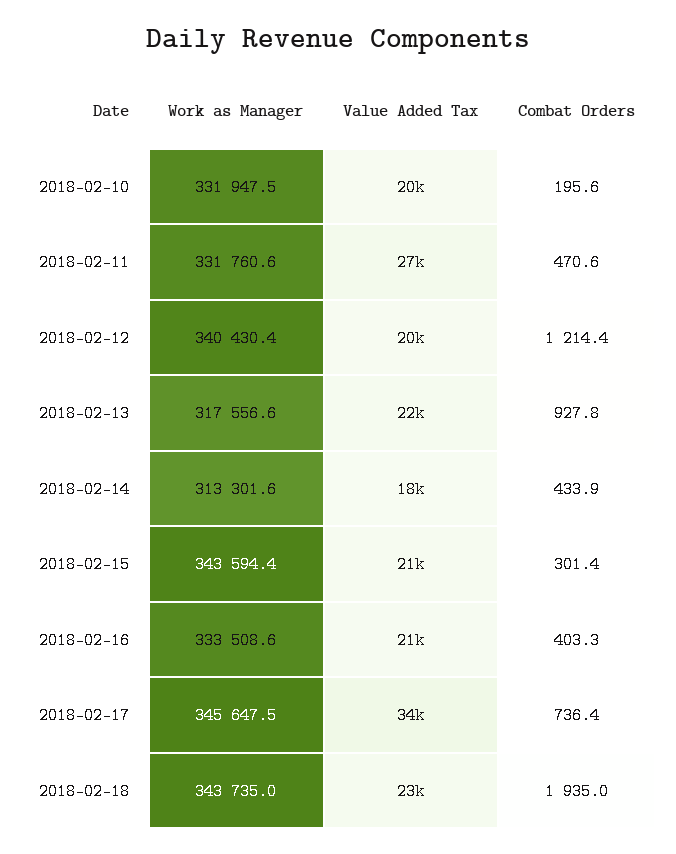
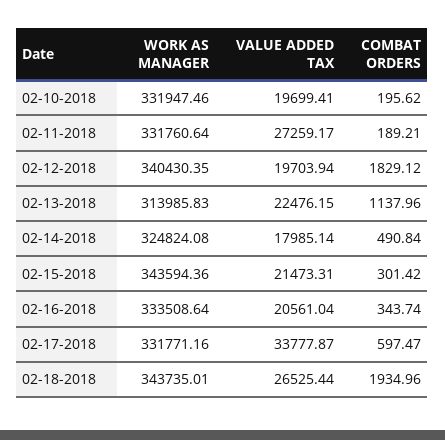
  {
    "Work as Manager": {
      "2018-02-10": 331947.46,
      "2018-02-11": 331760.64,
      "2018-02-12": 340430.35,
-     "2018-02-13": 317556.6,
+     "2018-02-13": 313985.83,
-     "2018-02-14": 313301.6,
+     "2018-02-14": 324824.08,
      "2018-02-15": 343594.36,
      "2018-02-16": 333508.64,
-     "2018-02-17": 345647.5,
+     "2018-02-17": 331771.16,
      "2018-02-18": 343735.01
    },
    "Value Added Tax": {
      "2018-02-10": 19699.41,
      "2018-02-11": 27259.17,
      "2018-02-12": 19703.94,
      "2018-02-13": 22476.15,
      "2018-02-14": 17985.14,
      "2018-02-15": 21473.31,
      "2018-02-16": 20561.04,
      "2018-02-17": 33777.87,
-     "2018-02-18": 23000
+     "2018-02-18": 26525.44
    },
    "Combat Orders": {
      "2018-02-10": 195.62,
-     "2018-02-11": 470.6,
+     "2018-02-11": 189.21,
-     "2018-02-12": 1214.4,
+     "2018-02-12": 1829.12,
-     "2018-02-13": 927.8,
+     "2018-02-13": 1137.96,
-     "2018-02-14": 433.9,
+     "2018-02-14": 490.84,
      "2018-02-15": 301.42,
-     "2018-02-16": 403.3,
+     "2018-02-16": 343.74,
-     "2018-02-17": 736.4,
+     "2018-02-17": 597.47,
      "2018-02-18": 1934.96
    }
  }

